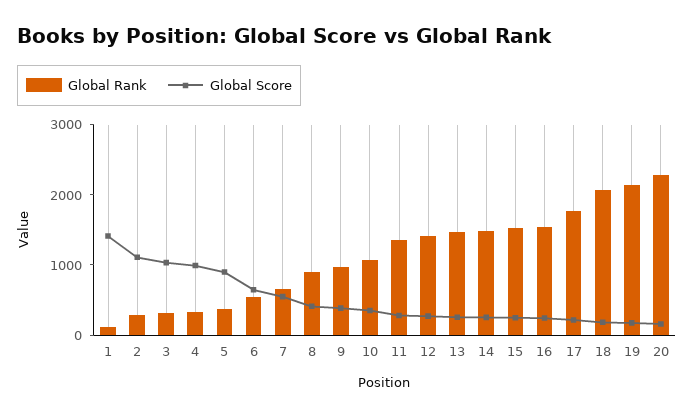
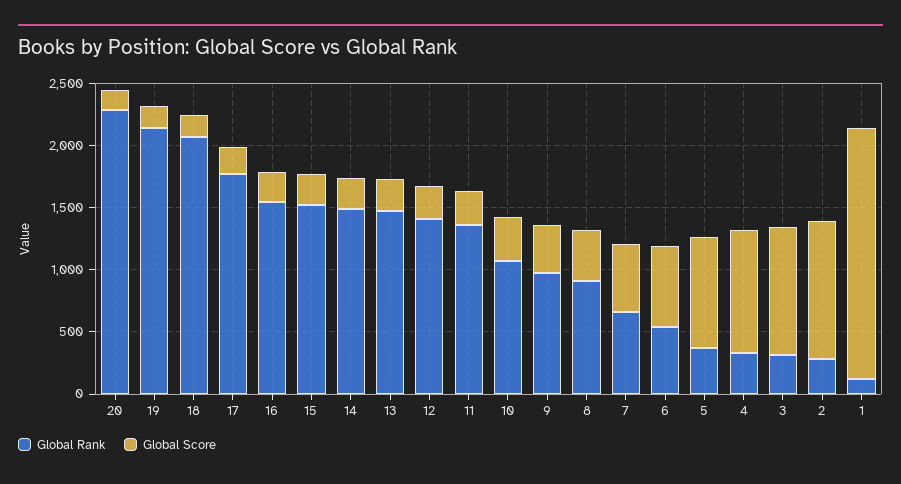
  {
    "Global Rank": {
      "1": 100,
      "2": 300,
      "3": 300,
      "4": 300,
      "5": 400,
      "6": 500,
      "7": 700,
      "8": 900,
      "9": 1000,
      "10": 1100,
      "11": 1400,
      "12": 1400,
      "13": 1500,
      "14": 1500,
      "15": 1500,
      "16": 1500,
      "17": 1800,
      "18": 2100,
      "19": 2100,
      "20": 2300
    },
    "Global Score": {
-     "1": 1400,
+     "1": 2000,
      "2": 1100,
      "3": 1000,
      "4": 1000,
      "5": 900,
      "6": 600,
      "7": 500,
      "8": 400,
      "9": 400,
      "10": 400,
      "11": 300,
      "12": 300,
      "13": 300,
      "14": 300,
      "15": 200,
      "16": 200,
      "17": 200,
      "18": 200,
      "19": 200,
      "20": 200
    }
  }

